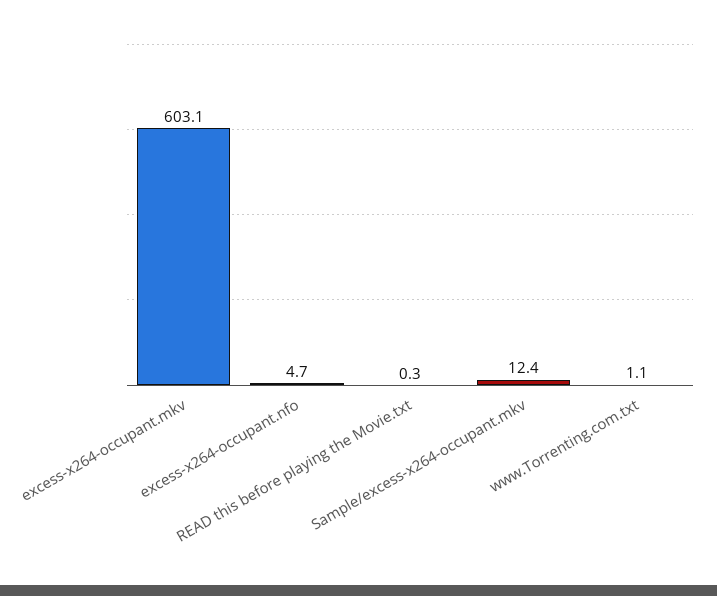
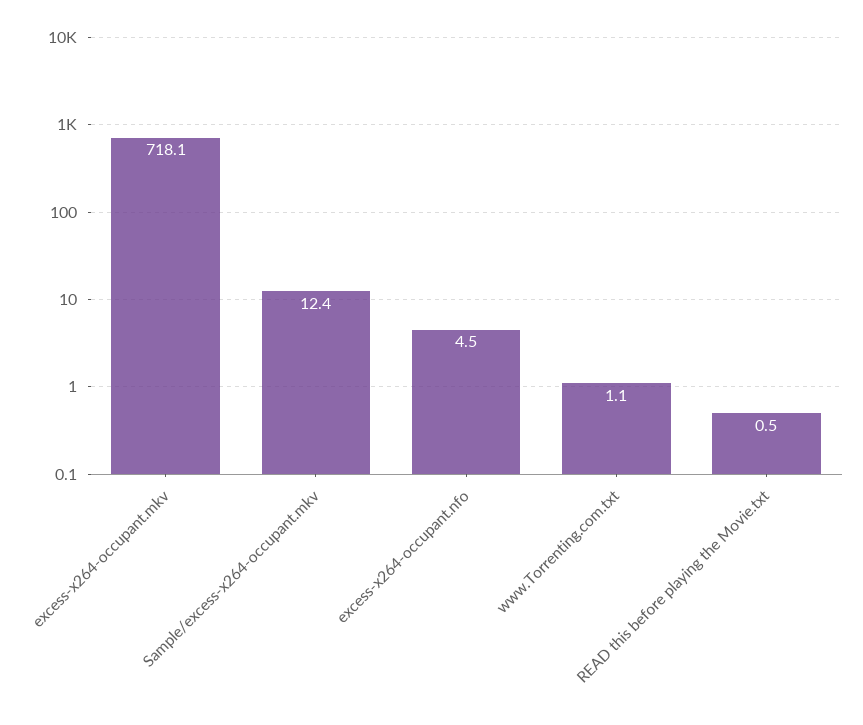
  {
-   "excess-x264-occupant.mkv": 603.1,
+   "excess-x264-occupant.mkv": 718.1,
-   "excess-x264-occupant.nfo": 4.7,
+   "excess-x264-occupant.nfo": 4.5,
-   "READ this before playing the Movie.txt": 0.3,
+   "READ this before playing the Movie.txt": 0.5,
    "Sample/excess-x264-occupant.mkv": 12.4,
    "www.Torrenting.com.txt": 1.1
  }

